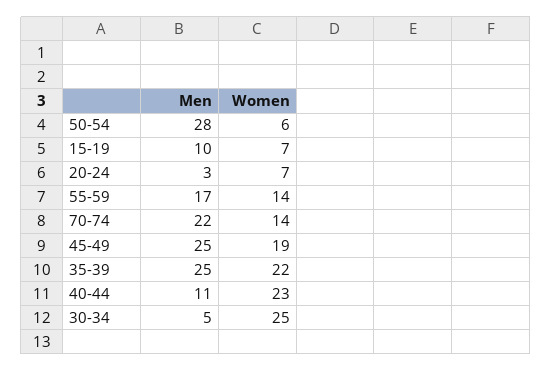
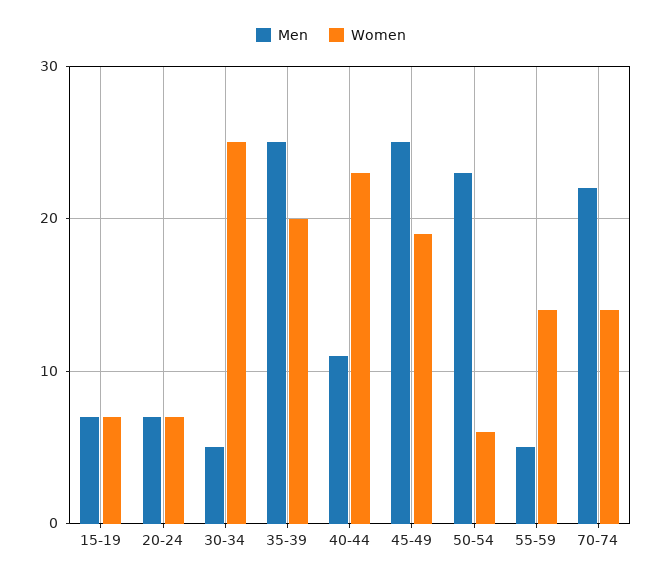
  {
    "Men": {
-     "50-54": 28,
+     "50-54": 23,
-     "15-19": 10,
+     "15-19": 7,
-     "20-24": 3,
+     "20-24": 7,
-     "55-59": 17,
+     "55-59": 5,
      "70-74": 22,
      "45-49": 25,
      "35-39": 25,
      "40-44": 11,
      "30-34": 5
    },
    "Women": {
      "50-54": 6,
      "15-19": 7,
      "20-24": 7,
      "55-59": 14,
      "70-74": 14,
      "45-49": 19,
-     "35-39": 22,
+     "35-39": 20,
      "40-44": 23,
      "30-34": 25
    }
  }

